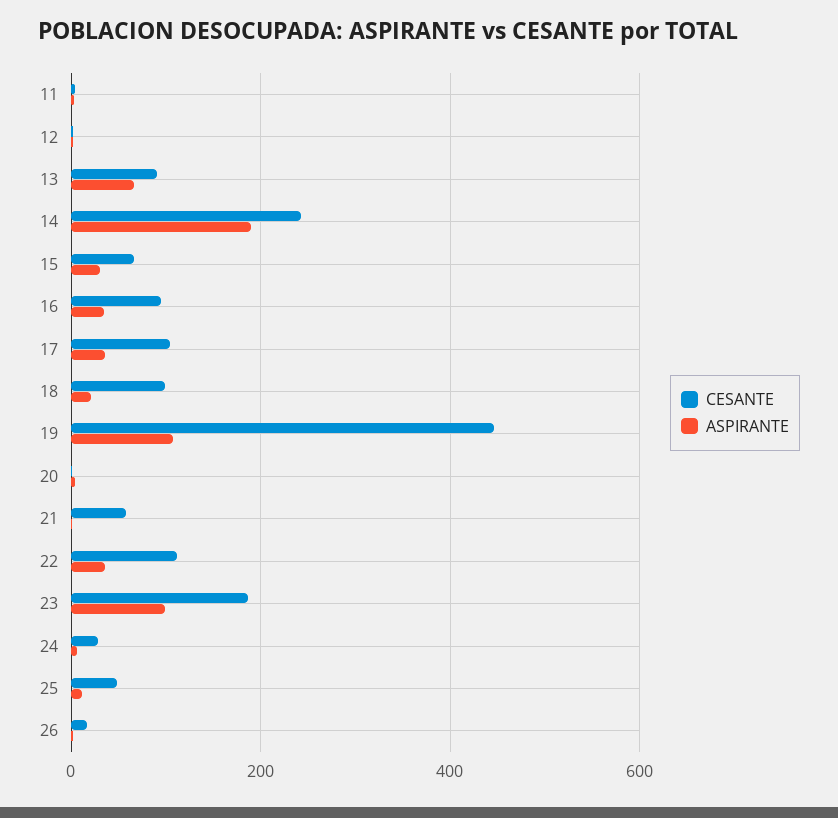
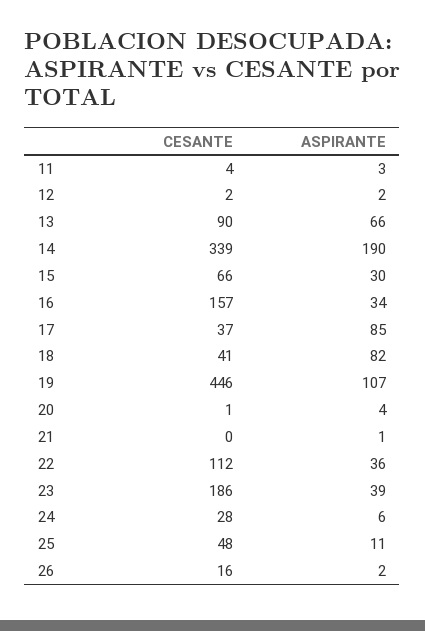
  {
    "CESANTE": {
      "11": 4,
      "12": 2,
      "13": 90,
-     "14": 240,
+     "14": 339,
      "15": 66,
-     "16": 100,
+     "16": 157,
-     "17": 100,
+     "17": 37,
-     "18": 100,
+     "18": 41,
      "19": 446,
      "20": 1,
-     "21": 60,
+     "21": 0,
      "22": 112,
      "23": 186,
      "24": 28,
      "25": 48,
      "26": 16
    },
    "ASPIRANTE": {
      "11": 3,
      "12": 2,
      "13": 66,
      "14": 190,
      "15": 30,
      "16": 34,
-     "17": 40,
+     "17": 85,
-     "18": 20,
+     "18": 82,
      "19": 107,
      "20": 4,
      "21": 1,
      "22": 36,
-     "23": 100,
+     "23": 39,
      "24": 6,
      "25": 11,
      "26": 2
    }
  }

